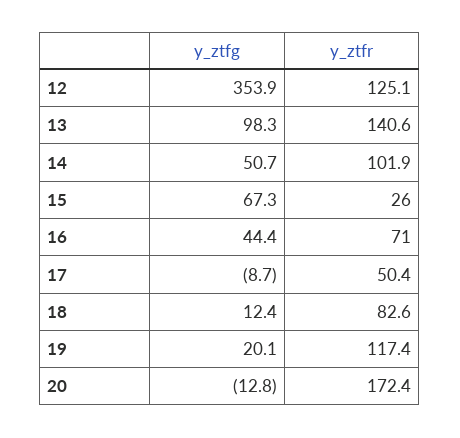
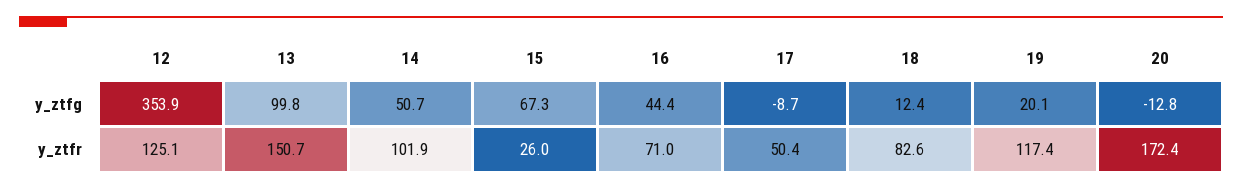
  {
    "y_ztfg": {
      "12": 353.9,
-     "13": 98.3,
+     "13": 99.8,
      "14": 50.7,
      "15": 67.3,
      "16": 44.4,
      "17": -8.7,
      "18": 12.4,
      "19": 20.1,
      "20": -12.8
    },
    "y_ztfr": {
      "12": 125.1,
-     "13": 140.6,
+     "13": 150.7,
      "14": 101.9,
      "15": 26,
      "16": 71,
      "17": 50.4,
      "18": 82.6,
      "19": 117.4,
      "20": 172.4
    }
  }

